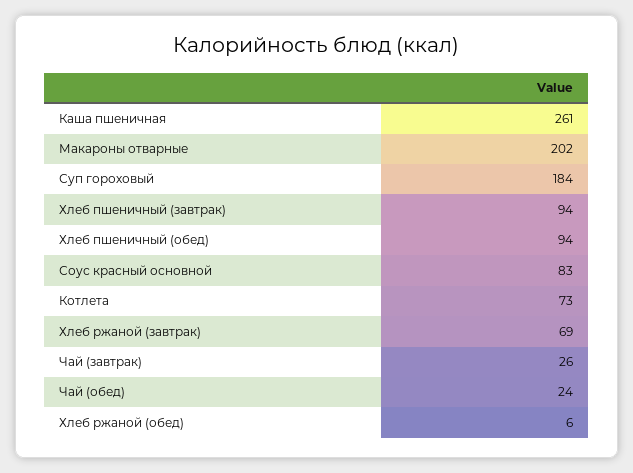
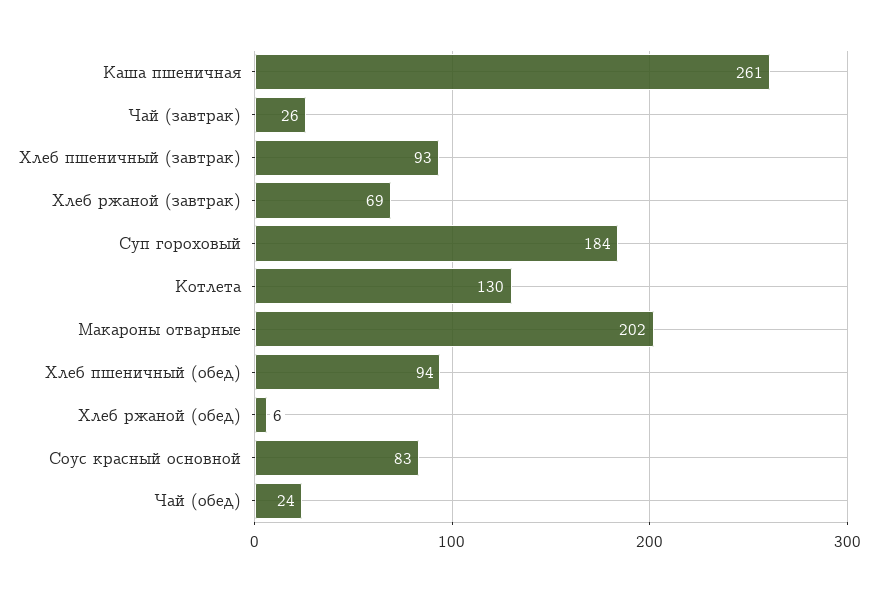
  {
    "Каша пшеничная": 261,
    "Макароны отварные": 202,
    "Суп гороховый": 184,
-   "Хлеб пшеничный (завтрак)": 94,
+   "Хлеб пшеничный (завтрак)": 93,
    "Хлеб пшеничный (обед)": 94,
    "Соус красный основной": 83,
-   "Котлета": 73,
+   "Котлета": 130,
    "Хлеб ржаной (завтрак)": 69,
    "Чай (завтрак)": 26,
    "Чай (обед)": 24,
    "Хлеб ржаной (обед)": 6
  }

